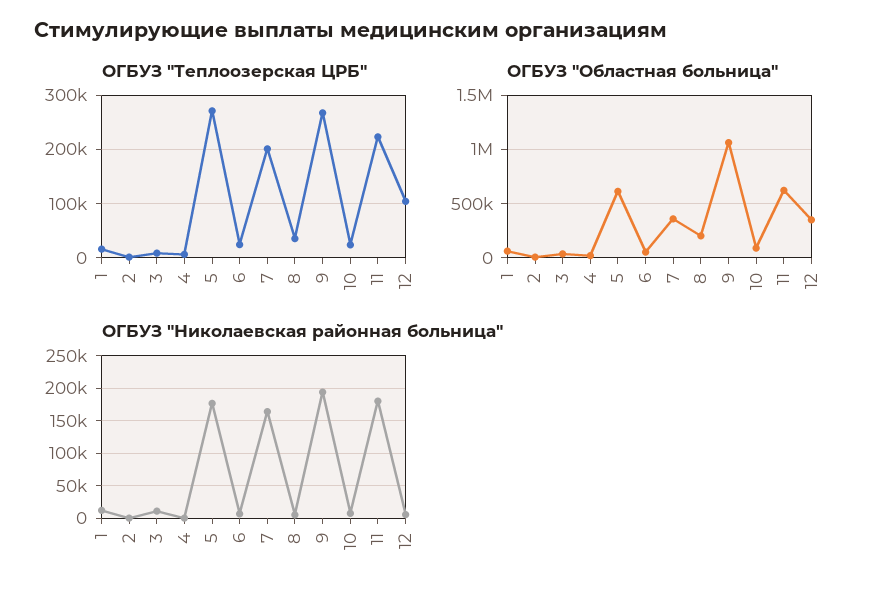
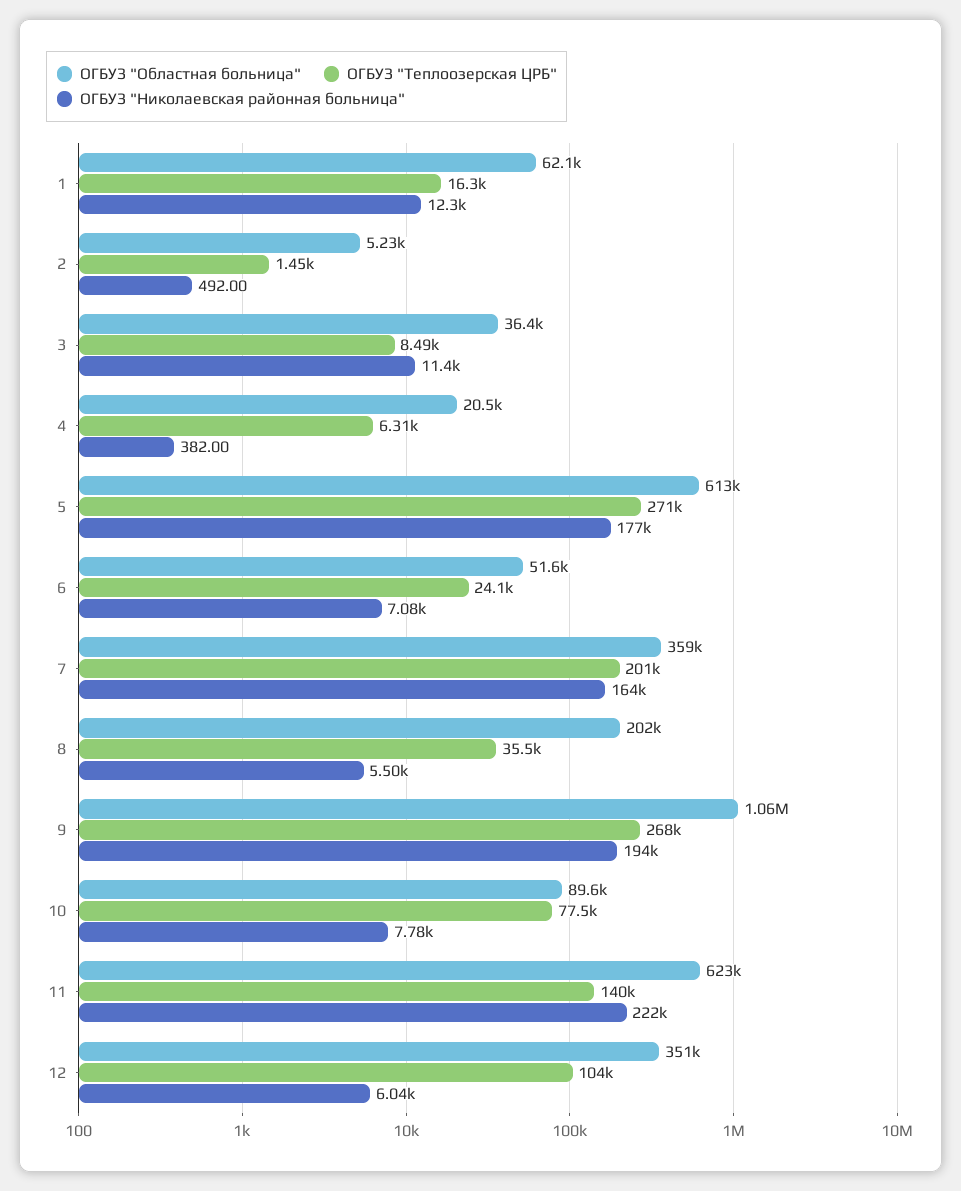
  {
    "ОГБУЗ \"Теплоозерская ЦРБ\"": {
      "1": 16300,
      "2": 1450,
      "3": 8490,
      "4": 6310,
      "5": 271000,
      "6": 24100,
      "7": 201000,
      "8": 35500,
      "9": 268000,
-     "10": 20000,
+     "10": 77500,
-     "11": 220000,
+     "11": 140000,
      "12": 104000
    },
    "ОГБУЗ \"Областная больница\"": {
      "1": 62100,
      "2": 5230,
      "3": 36400,
      "4": 20500,
      "5": 613000,
      "6": 51600,
      "7": 359000,
      "8": 202000,
      "9": 1060000,
      "10": 89600,
      "11": 623000,
      "12": 351000
    },
    "ОГБУЗ \"Николаевская районная больница\"": {
      "1": 12300,
      "2": 492,
      "3": 11400,
      "4": 382,
      "5": 177000,
      "6": 7080,
      "7": 164000,
      "8": 5500,
      "9": 194000,
      "10": 7780,
-     "11": 180000,
+     "11": 222000,
      "12": 6040
    }
  }

